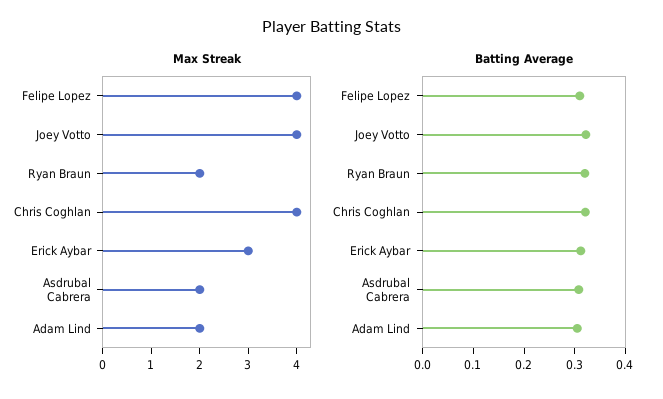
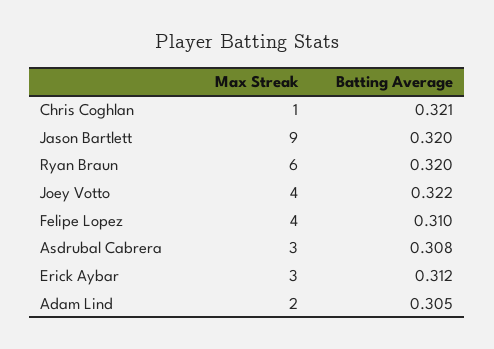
  {
    "Max Streak": {
      "Felipe Lopez": 4,
      "Joey Votto": 4,
-     "Ryan Braun": 2,
+     "Ryan Braun": 6,
-     "Chris Coghlan": 4,
+     "Chris Coghlan": 1,
      "Erick Aybar": 3,
-     "Asdrubal Cabrera": 2,
+     "Asdrubal Cabrera": 3,
-     "Adam Lind": 2
+     "Adam Lind": 2,
+     "Jason Bartlett": 9
    },
    "Batting Average": {
      "Felipe Lopez": 0.31,
      "Joey Votto": 0.322,
      "Ryan Braun": 0.32,
      "Chris Coghlan": 0.321,
      "Erick Aybar": 0.312,
      "Asdrubal Cabrera": 0.308,
-     "Adam Lind": 0.305
+     "Adam Lind": 0.305,
+     "Jason Bartlett": 0.32
    }
  }

